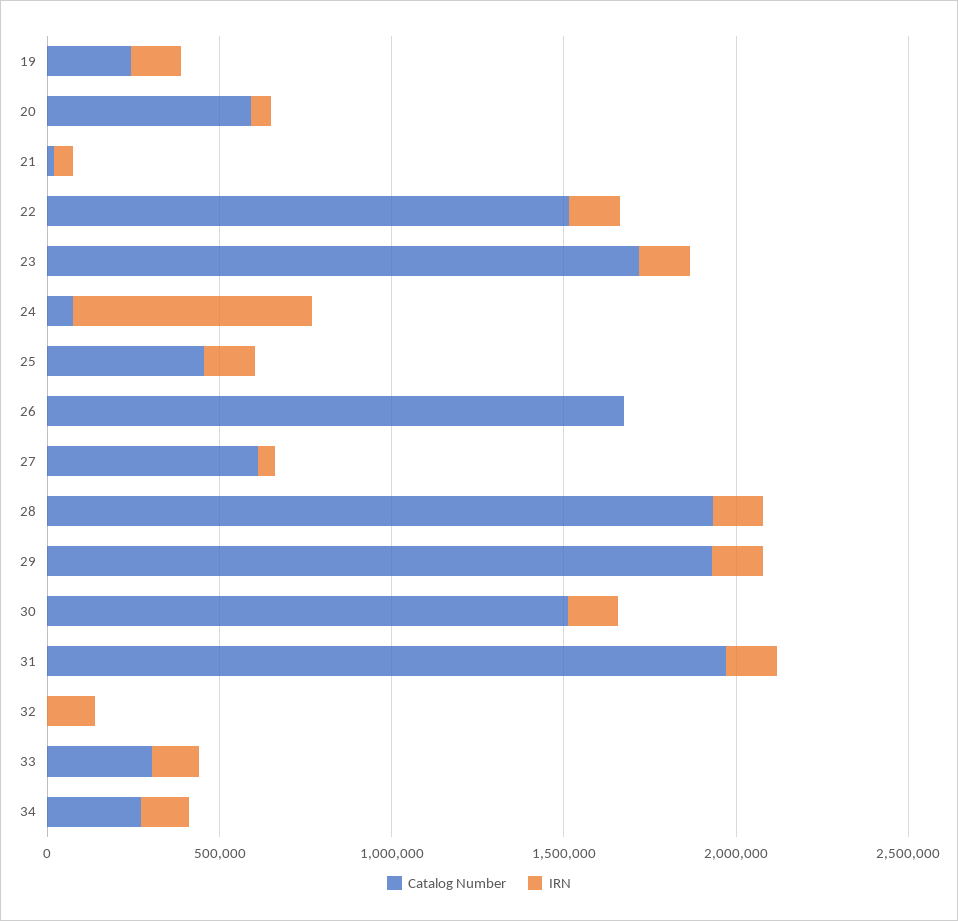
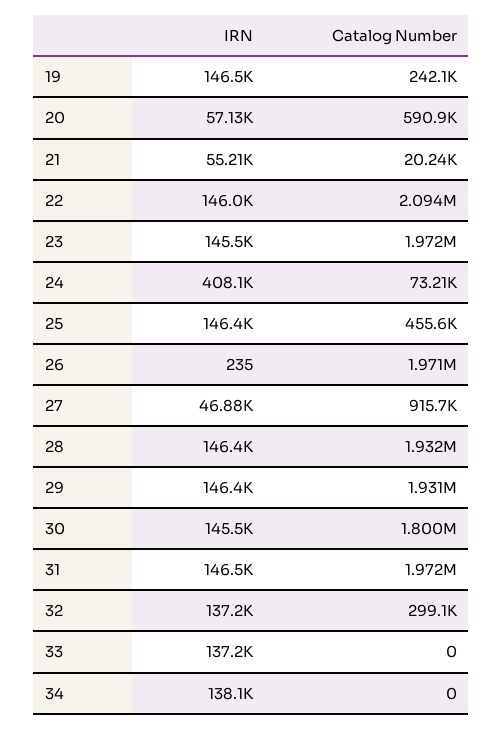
  {
    "Catalog Number": {
      "19": 242100,
      "20": 590900,
      "21": 20240,
-     "22": 1500000,
+     "22": 2094000,
-     "23": 1700000,
+     "23": 1972000,
      "24": 73210,
      "25": 455600,
-     "26": 1700000,
+     "26": 1971000,
-     "27": 600000,
+     "27": 915700,
      "28": 1932000,
      "29": 1931000,
-     "30": 1500000,
+     "30": 1800000,
      "31": 1972000,
-     "32": 0,
+     "32": 299100,
-     "33": 300000,
+     "33": 0,
-     "34": 300000
+     "34": 0
    },
    "IRN": {
      "19": 146500,
      "20": 57130,
      "21": 55210,
      "22": 146000,
      "23": 145500,
-     "24": 700000,
+     "24": 408100,
      "25": 146400,
      "26": 235,
      "27": 46880,
      "28": 146400,
      "29": 146400,
      "30": 145500,
      "31": 146500,
      "32": 137200,
      "33": 137200,
      "34": 138100
    }
  }

